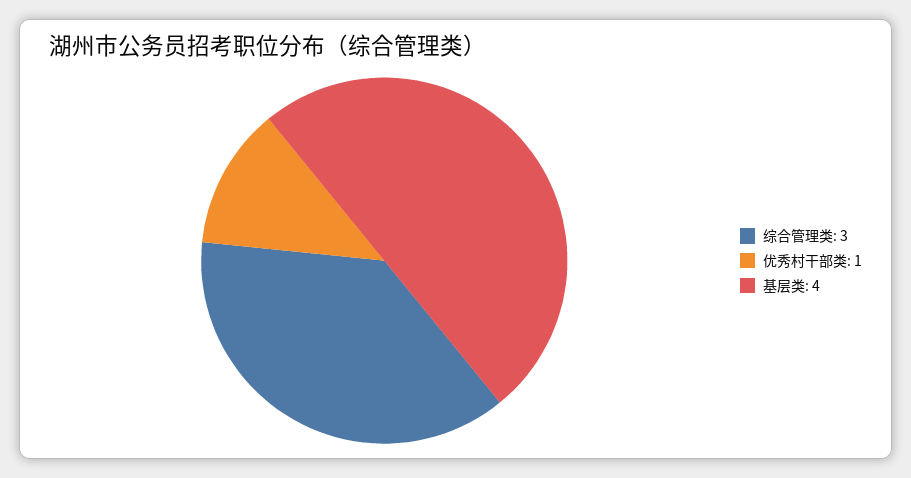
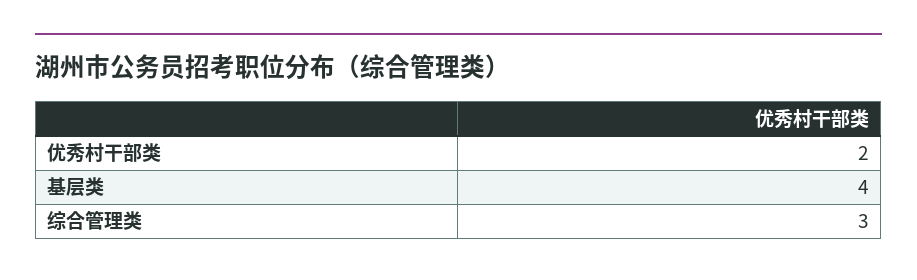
  {
    "综合管理类": 3,
-   "优秀村干部类": 1,
+   "优秀村干部类": 2,
    "基层类": 4
  }

